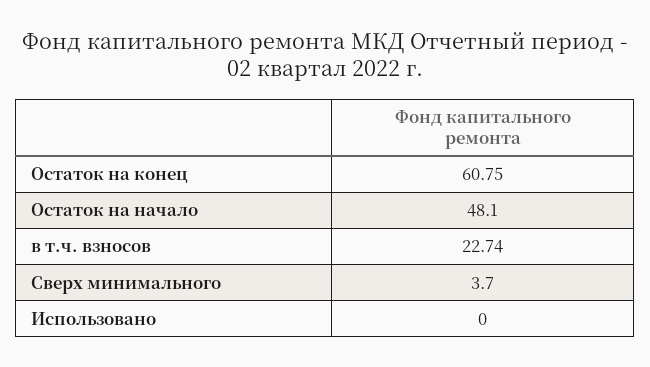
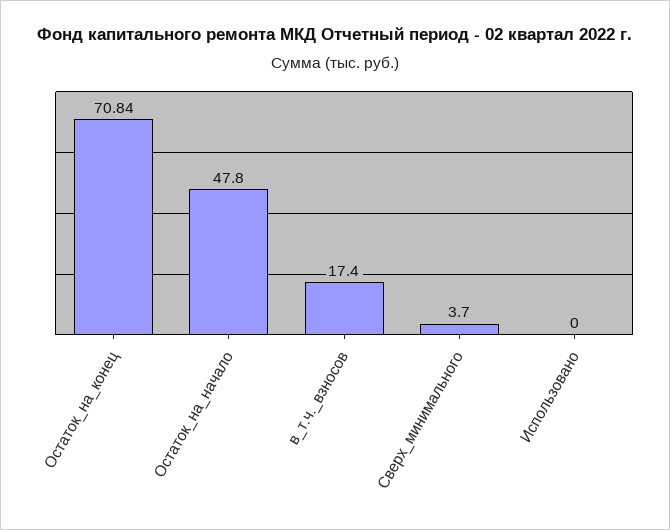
  {
-   "Остаток на конец": 60.75,
+   "Остаток на конец": 70.84,
-   "Остаток на начало": 48.1,
+   "Остаток на начало": 47.8,
-   "в т.ч. взносов": 22.74,
+   "в т.ч. взносов": 17.4,
    "Сверх минимального": 3.7,
    "Использовано": 0
  }

